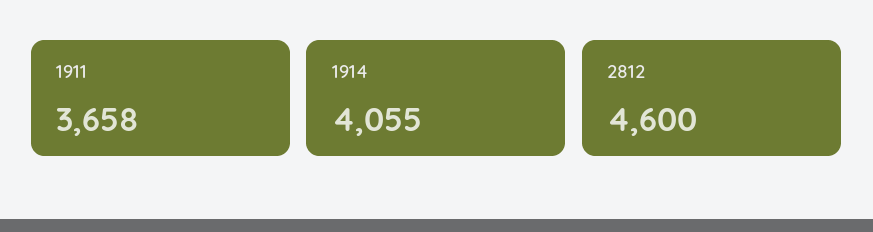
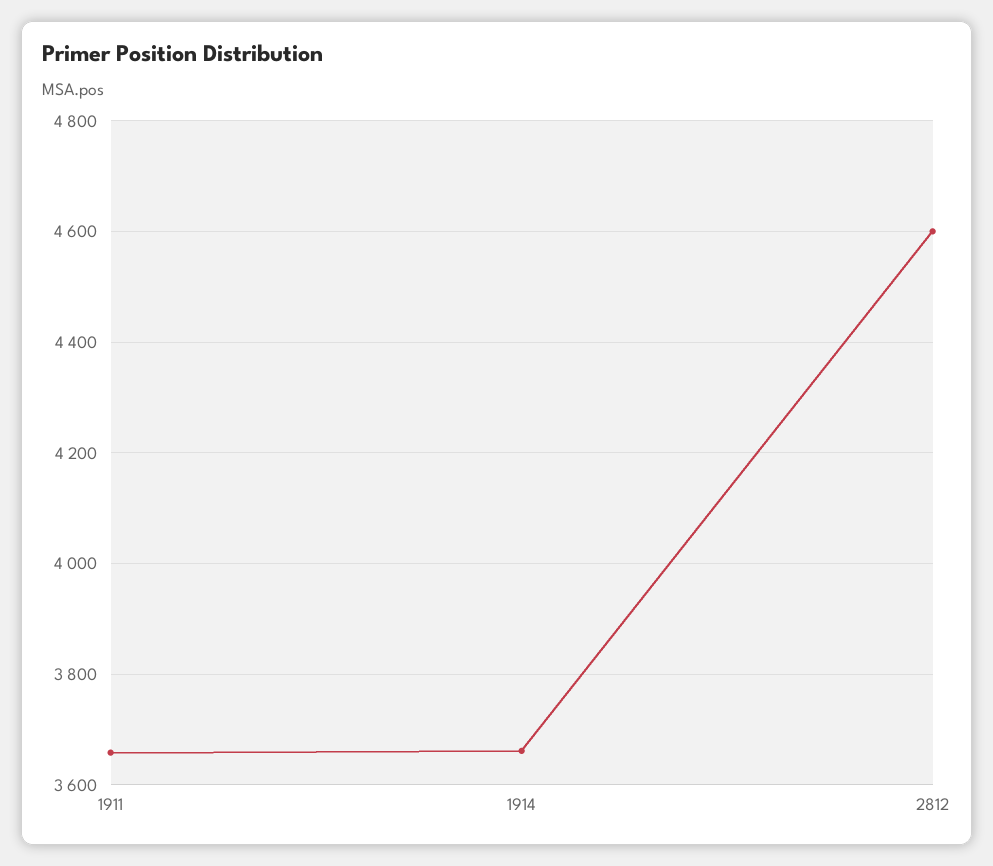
  {
    "1911": 3658,
-   "1914": 4055,
+   "1914": 3660,
    "2812": 4600
  }

